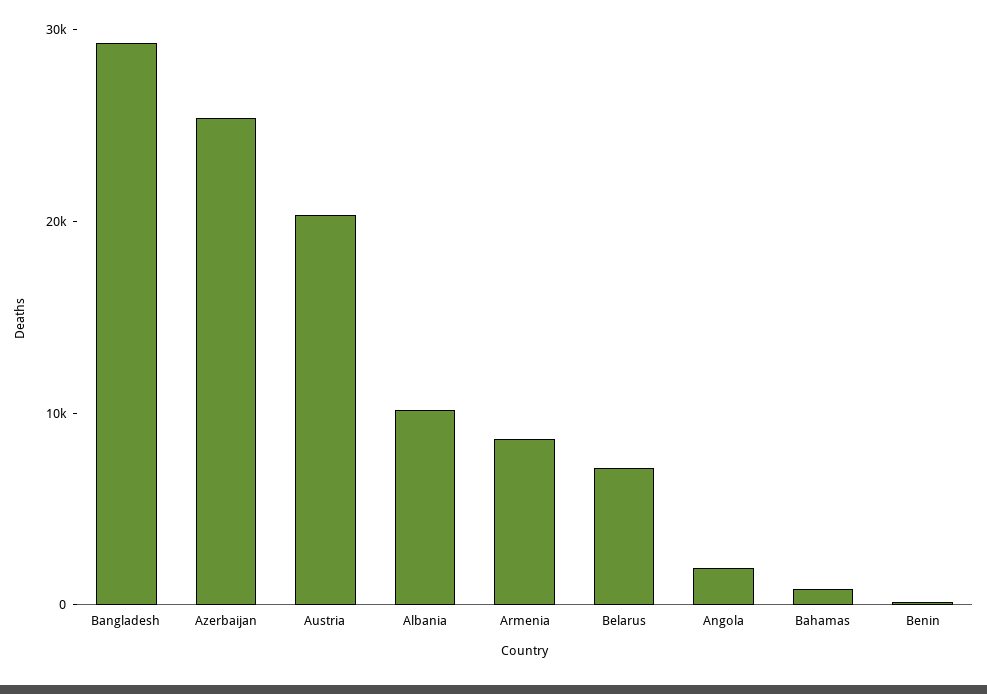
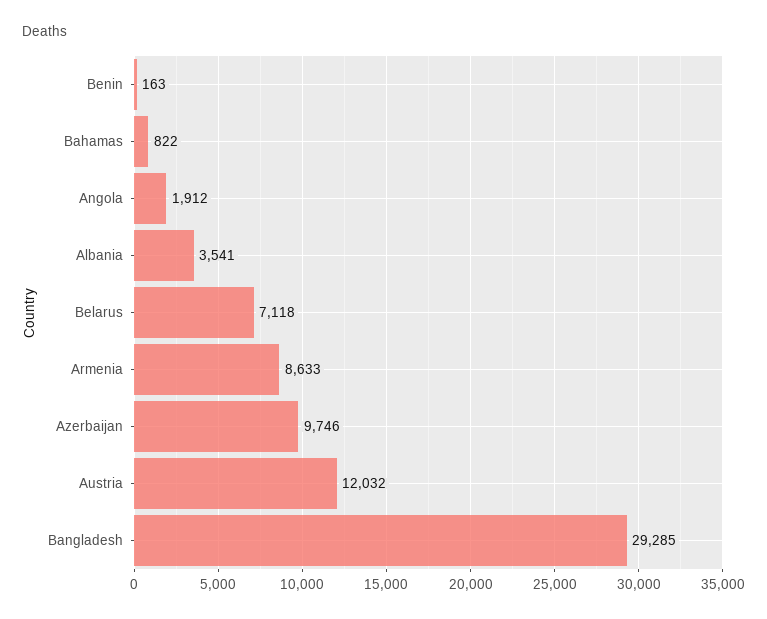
  {
    "Bangladesh": 29285,
-   "Azerbaijan": 26000,
+   "Azerbaijan": 9746,
-   "Austria": 20000,
+   "Austria": 12032,
-   "Albania": 10000,
+   "Albania": 3541,
    "Armenia": 8633,
    "Belarus": 7118,
    "Angola": 1912,
    "Bahamas": 822,
    "Benin": 163
  }

